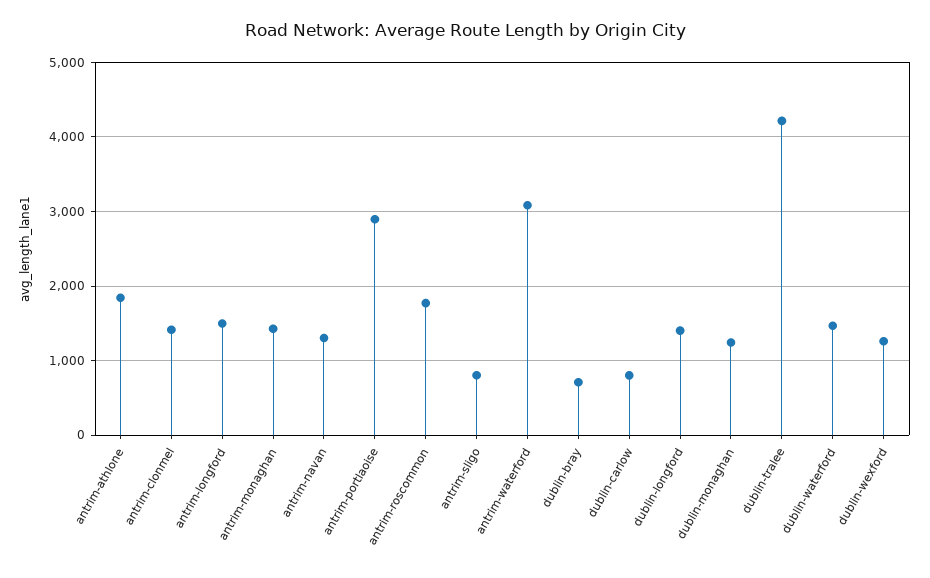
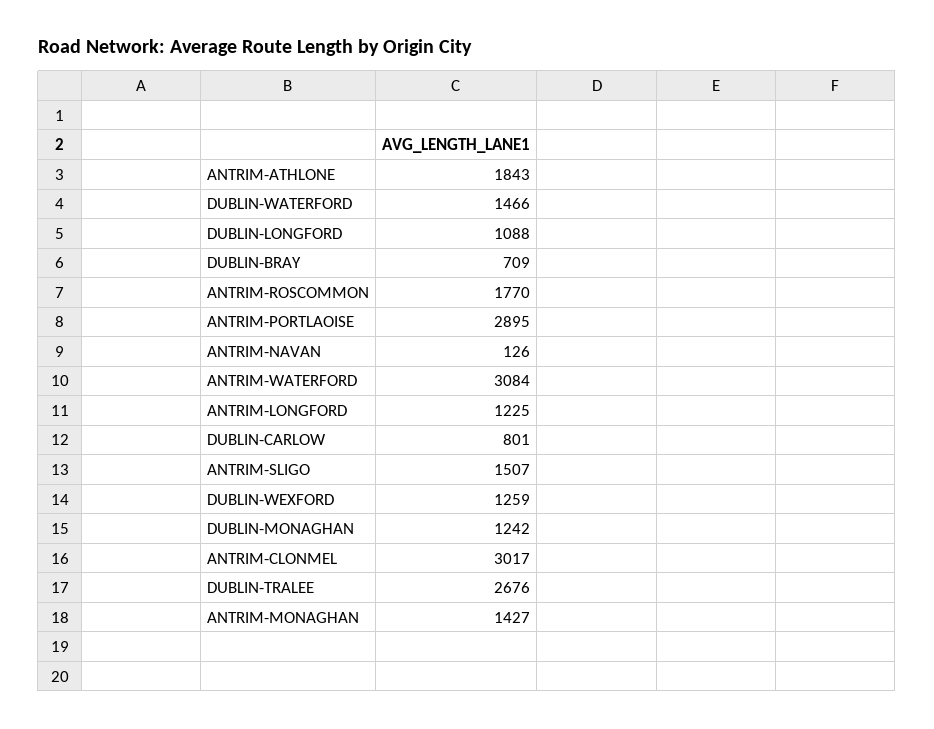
  {
    "antrim-athlone": 1843,
-   "antrim-clonmel": 1400,
+   "antrim-clonmel": 3017,
-   "antrim-longford": 1500,
+   "antrim-longford": 1225,
    "antrim-monaghan": 1427,
-   "antrim-navan": 1300,
+   "antrim-navan": 126,
    "antrim-portlaoise": 2895,
    "antrim-roscommon": 1770,
-   "antrim-sligo": 800,
+   "antrim-sligo": 1507,
    "antrim-waterford": 3084,
    "dublin-bray": 709,
    "dublin-carlow": 801,
-   "dublin-longford": 1400,
+   "dublin-longford": 1088,
    "dublin-monaghan": 1242,
-   "dublin-tralee": 4200,
+   "dublin-tralee": 2676,
    "dublin-waterford": 1466,
    "dublin-wexford": 1259
  }

